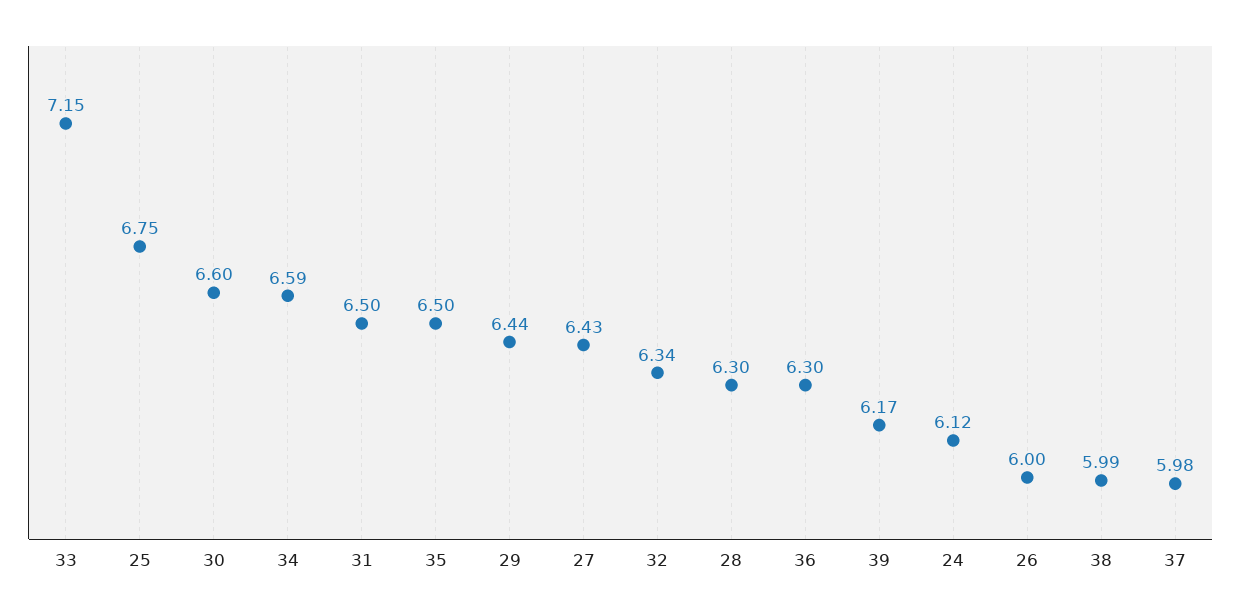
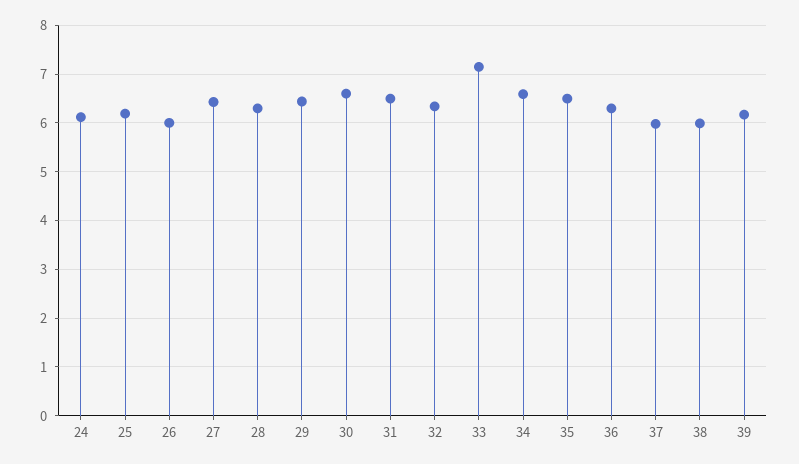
  {
    "33": 7.15,
-   "25": 6.75,
+   "25": 6.2,
    "30": 6.6,
    "34": 6.59,
    "31": 6.5,
    "35": 6.5,
    "29": 6.44,
    "27": 6.43,
    "32": 6.34,
    "28": 6.3,
    "36": 6.3,
    "39": 6.17,
    "24": 6.12,
    "26": 6,
    "38": 5.99,
    "37": 5.98
  }

